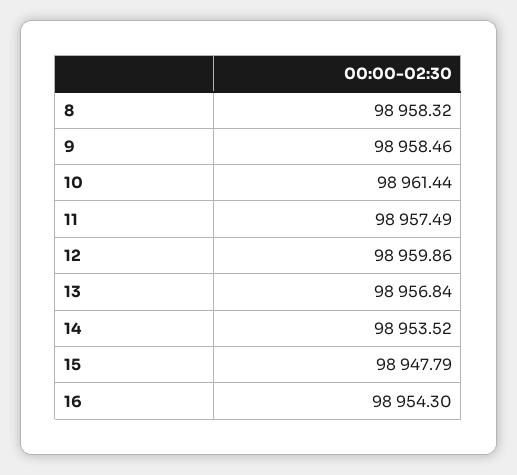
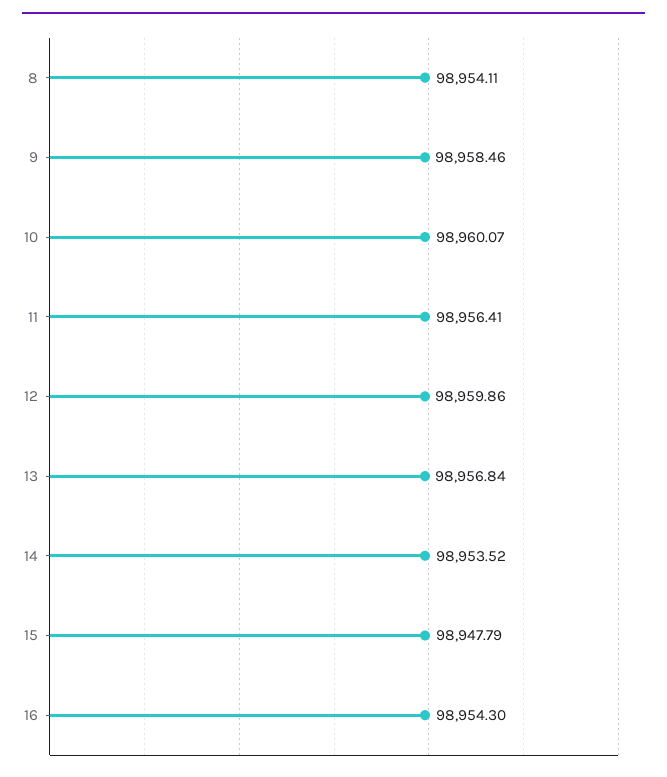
  {
-   "8": 98958.32,
+   "8": 98954.11,
    "9": 98958.46,
-   "10": 98961.44,
+   "10": 98960.07,
-   "11": 98957.49,
+   "11": 98956.41,
    "12": 98959.86,
    "13": 98956.84,
    "14": 98953.52,
    "15": 98947.79,
    "16": 98954.3
  }

